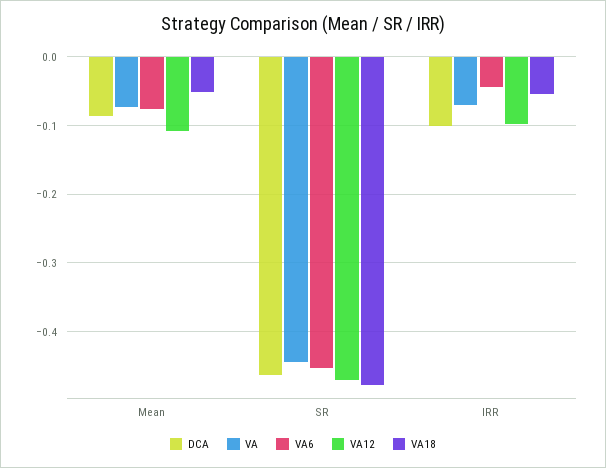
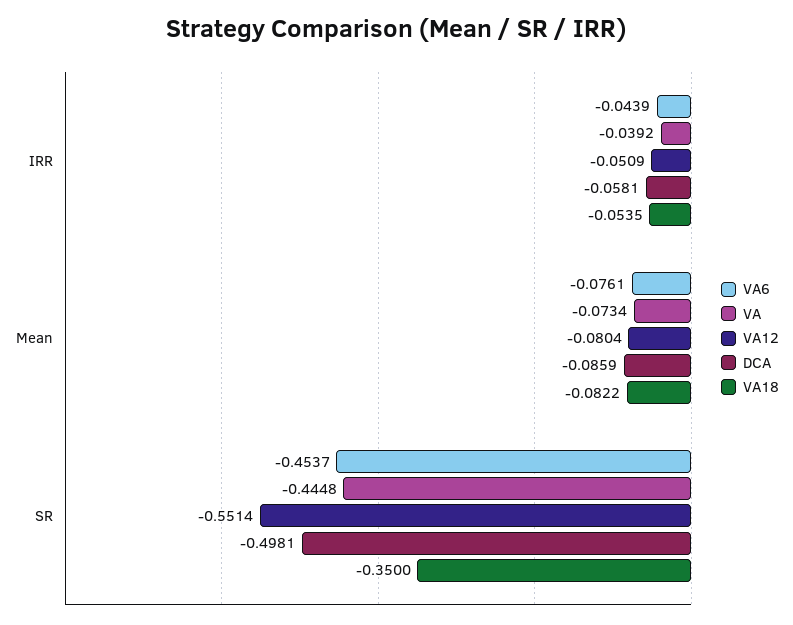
  {
    "DCA": {
      "Mean": -0.0859,
-     "SR": -0.46,
+     "SR": -0.4981,
-     "IRR": -0.1
+     "IRR": -0.0581
    },
    "VA": {
      "Mean": -0.0734,
      "SR": -0.4448,
-     "IRR": -0.07
+     "IRR": -0.0392
    },
    "VA6": {
      "Mean": -0.0761,
      "SR": -0.4537,
      "IRR": -0.0439
    },
    "VA12": {
-     "Mean": -0.11,
+     "Mean": -0.0804,
-     "SR": -0.47,
+     "SR": -0.5514,
-     "IRR": -0.1
+     "IRR": -0.0509
    },
    "VA18": {
-     "Mean": -0.05,
+     "Mean": -0.0822,
-     "SR": -0.48,
+     "SR": -0.35,
      "IRR": -0.0535
    }
  }

